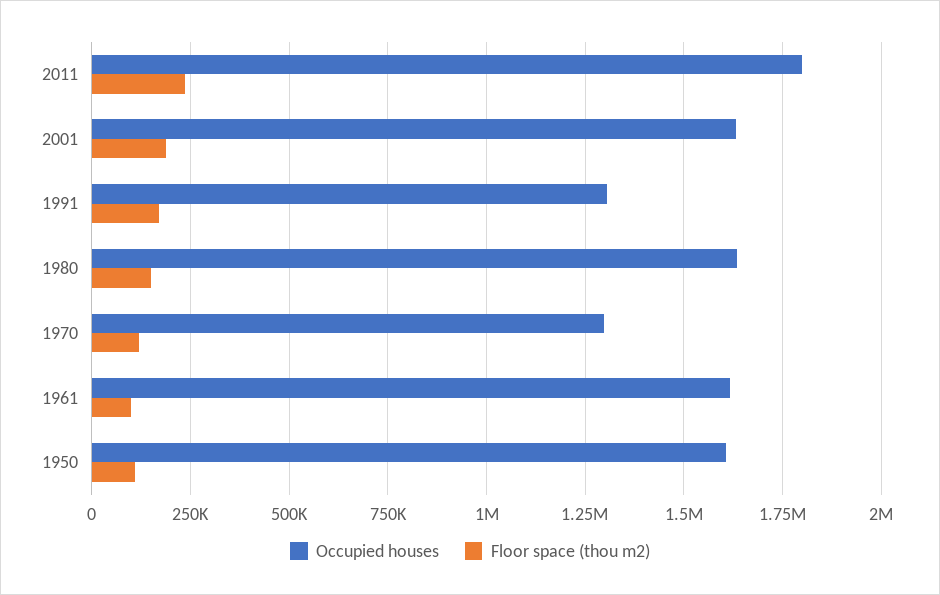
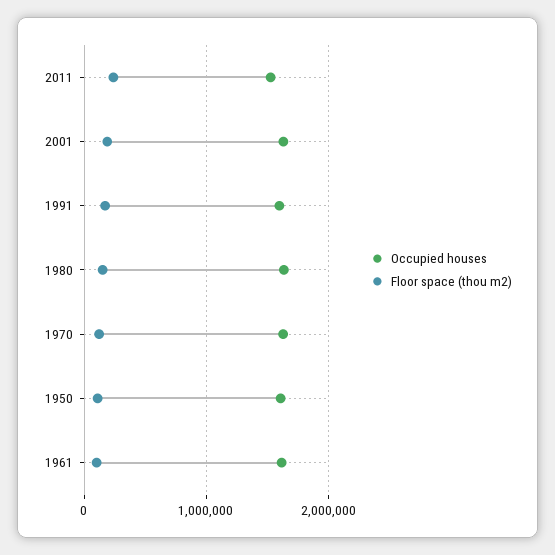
  {
    "Occupied houses": {
-     "2011": 1800000,
+     "2011": 1500000,
      "2001": 1625000,
-     "1991": 1300000,
+     "1991": 1600000,
      "1980": 1625000,
-     "1970": 1300000,
+     "1970": 1600000,
      "1961": 1625000,
      "1950": 1600000
    },
    "Floor space (thou m2)": {
      "2011": 225000,
      "2001": 200000,
      "1991": 175000,
      "1980": 150000,
      "1970": 125000,
      "1961": 100000,
      "1950": 100000
    }
  }

